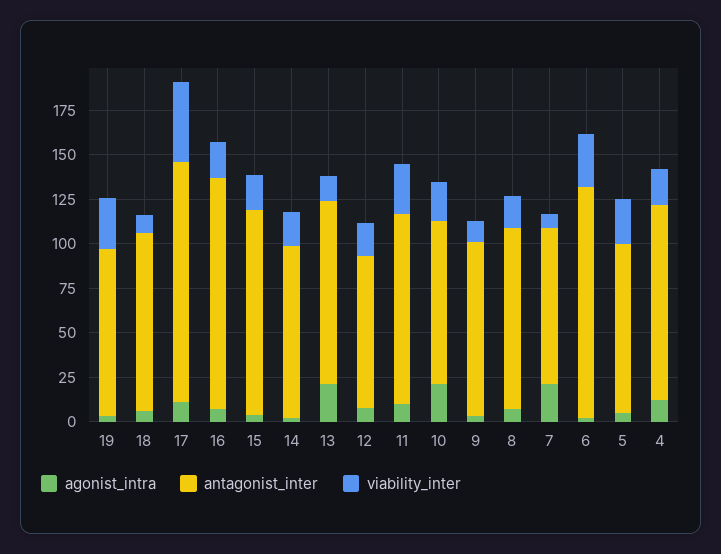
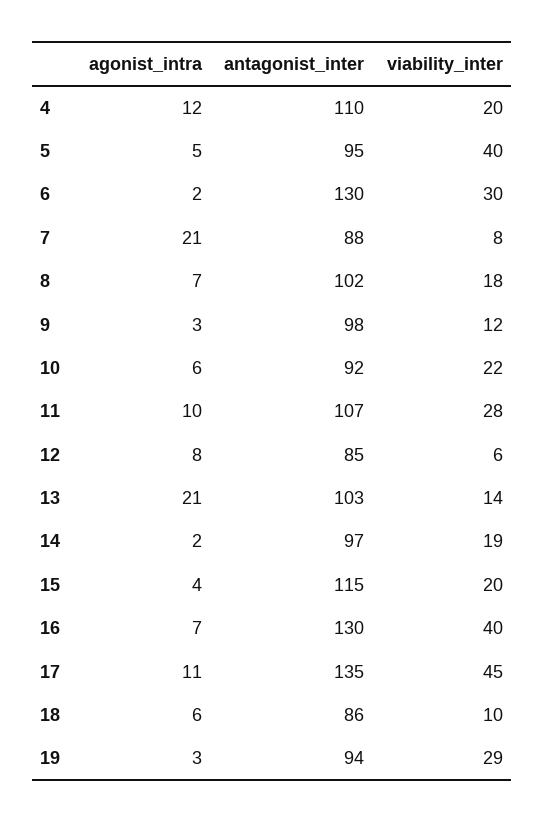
  {
    "agonist_intra": {
      "19": 3,
      "18": 6,
      "17": 11,
      "16": 7,
      "15": 4,
      "14": 2,
      "13": 21,
      "12": 8,
      "11": 10,
-     "10": 20,
+     "10": 6,
      "9": 3,
      "8": 7,
      "7": 21,
      "6": 2,
      "5": 5,
      "4": 12
    },
    "antagonist_inter": {
      "19": 94,
-     "18": 100,
+     "18": 86,
      "17": 135,
      "16": 130,
      "15": 115,
      "14": 97,
      "13": 103,
      "12": 85,
      "11": 107,
      "10": 92,
      "9": 98,
      "8": 102,
      "7": 88,
      "6": 130,
      "5": 95,
      "4": 110
    },
    "viability_inter": {
      "19": 29,
      "18": 10,
      "17": 45,
-     "16": 20,
+     "16": 40,
      "15": 20,
      "14": 19,
      "13": 14,
-     "12": 20,
+     "12": 6,
      "11": 28,
      "10": 22,
      "9": 12,
      "8": 18,
      "7": 8,
      "6": 30,
-     "5": 25,
+     "5": 40,
      "4": 20
    }
  }

